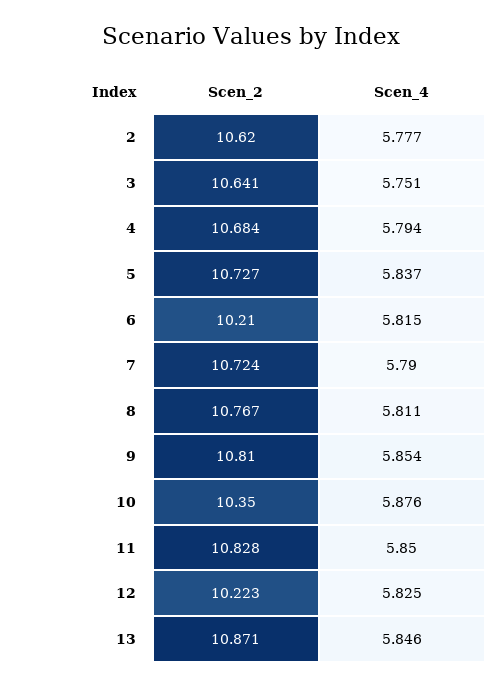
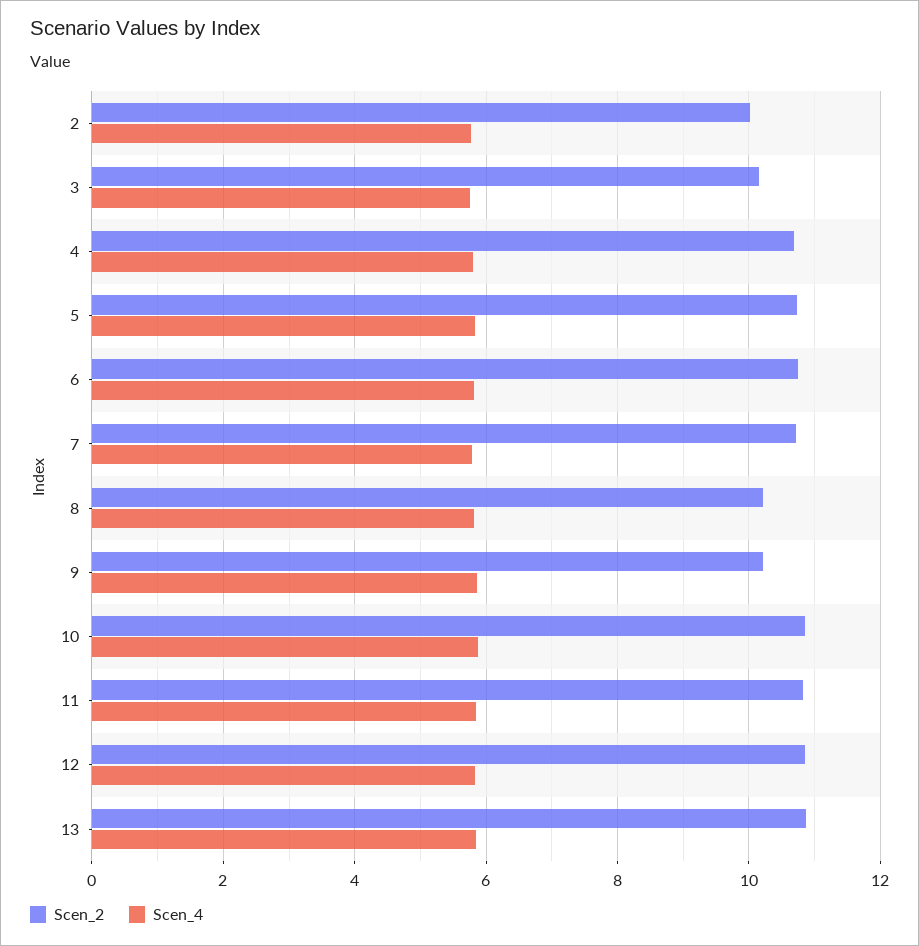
  {
    "Scen_2": {
-     "2": 10.62,
+     "2": 10,
-     "3": 10.641,
+     "3": 10.2,
      "4": 10.684,
      "5": 10.727,
-     "6": 10.21,
+     "6": 10.8,
      "7": 10.724,
-     "8": 10.767,
+     "8": 10.2,
-     "9": 10.81,
+     "9": 10.2,
-     "10": 10.35,
+     "10": 10.8,
      "11": 10.828,
-     "12": 10.223,
+     "12": 10.8,
      "13": 10.871
    },
    "Scen_4": {
      "2": 5.777,
      "3": 5.751,
      "4": 5.794,
      "5": 5.837,
      "6": 5.815,
      "7": 5.79,
      "8": 5.811,
      "9": 5.854,
      "10": 5.876,
      "11": 5.85,
      "12": 5.825,
      "13": 5.846
    }
  }

